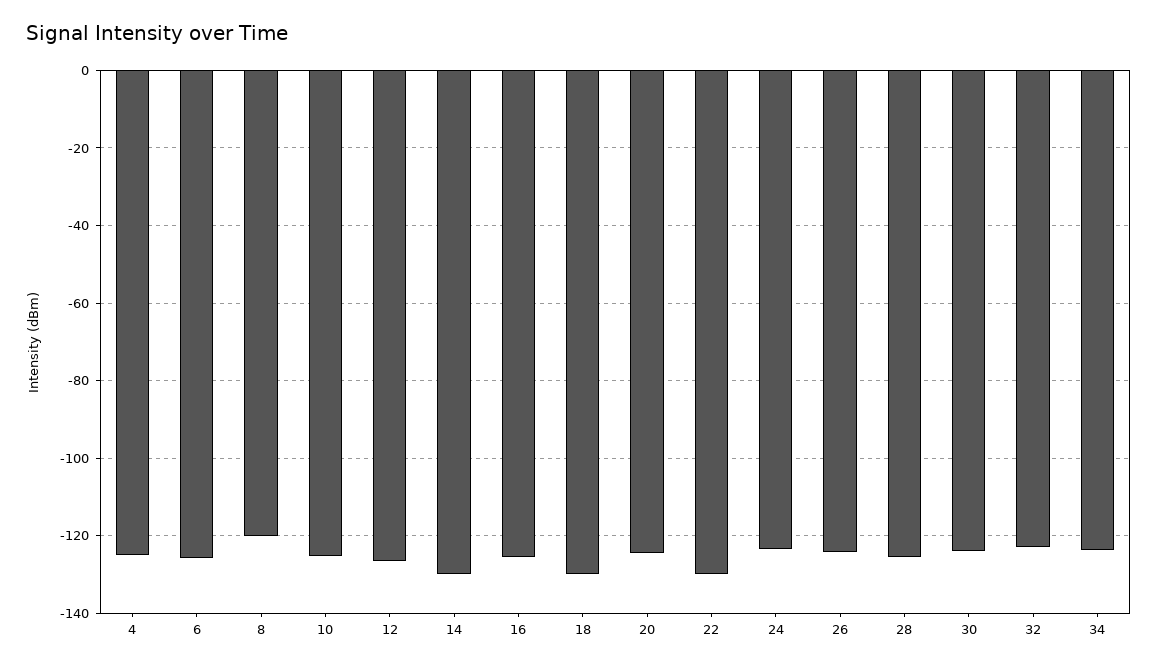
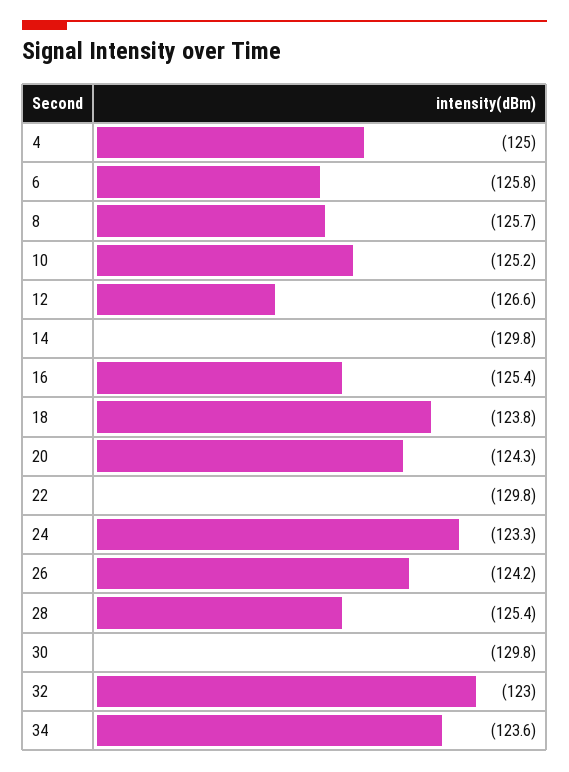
  {
    "4": -125,
    "6": -125.8,
-   "8": -120,
+   "8": -125.7,
    "10": -125.2,
    "12": -126.6,
    "14": -129.8,
    "16": -125.4,
-   "18": -130,
+   "18": -123.8,
    "20": -124.3,
    "22": -129.8,
    "24": -123.3,
    "26": -124.2,
    "28": -125.4,
-   "30": -124,
+   "30": -129.8,
    "32": -123,
    "34": -123.6
  }

